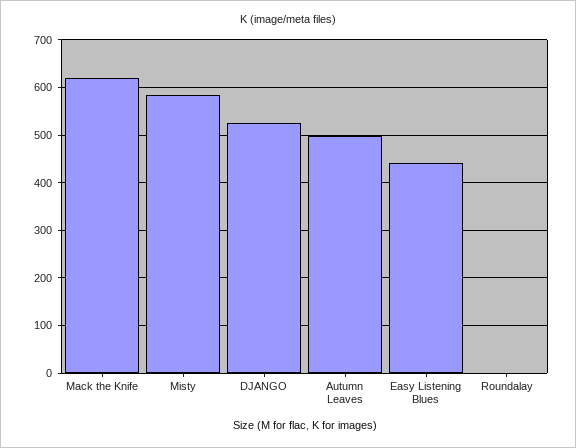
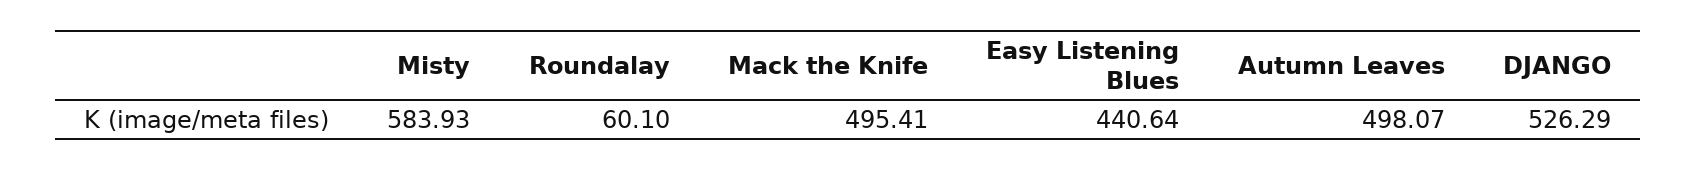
  {
-   "Mack the Knife": 620,
+   "Mack the Knife": 495.41,
    "Misty": 583.93,
    "DJANGO": 526.29,
    "Autumn Leaves": 498.07,
    "Easy Listening Blues": 440.64,
-   "Roundalay": 0
+   "Roundalay": 60.1
  }

